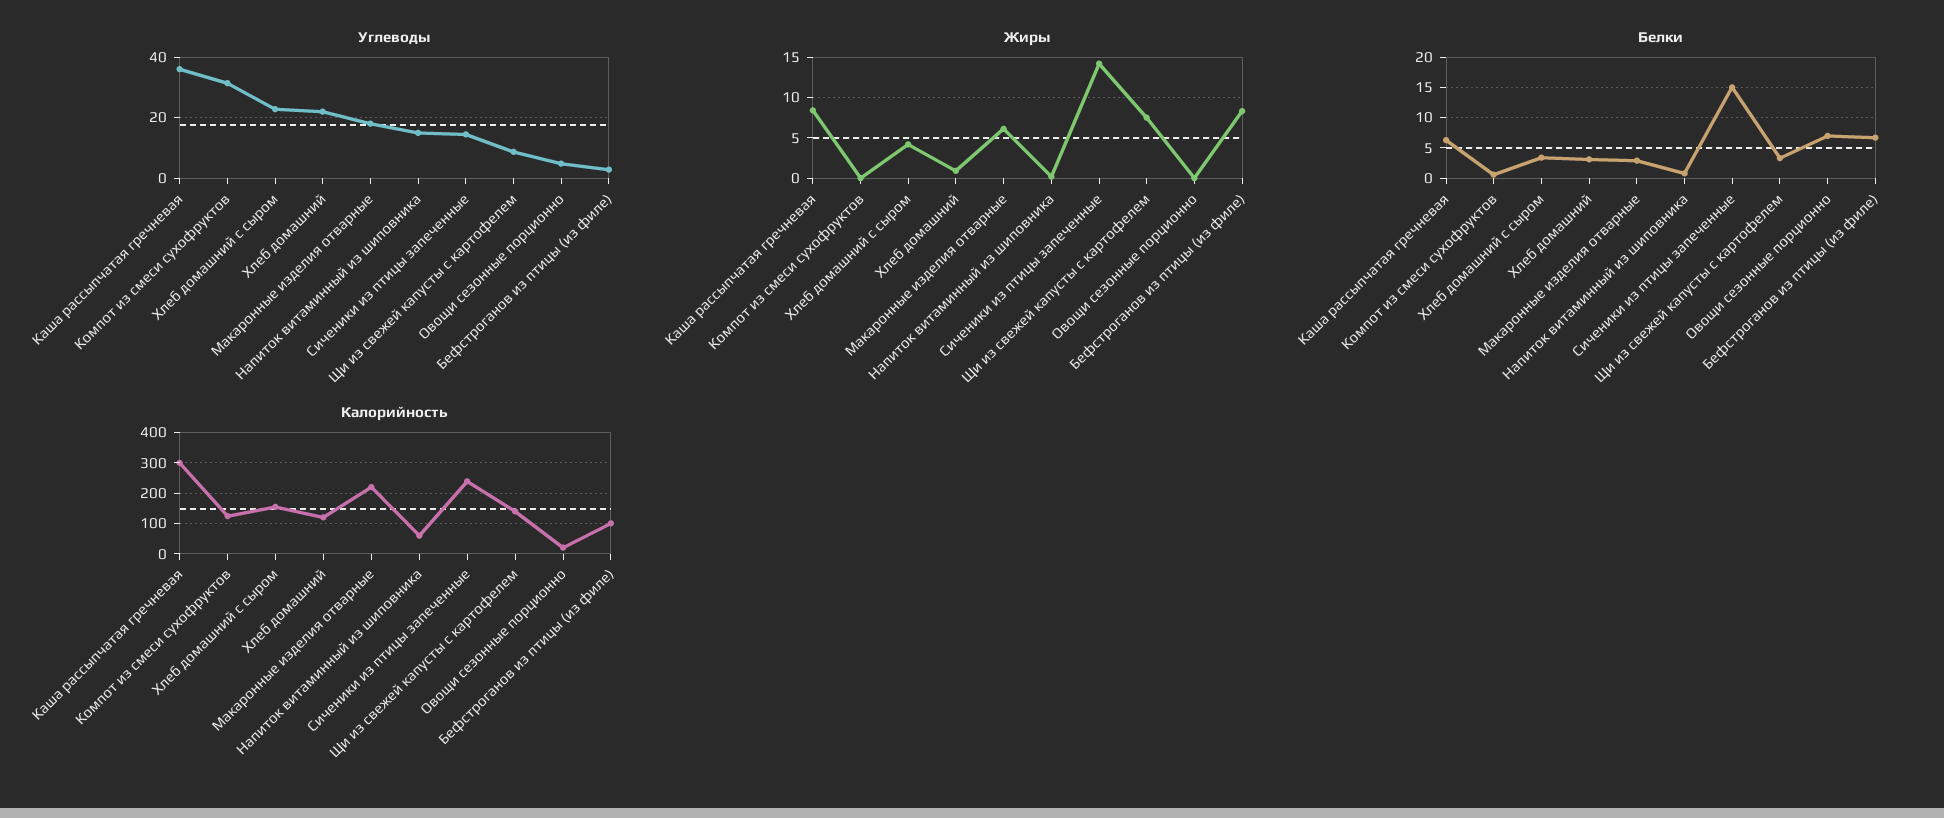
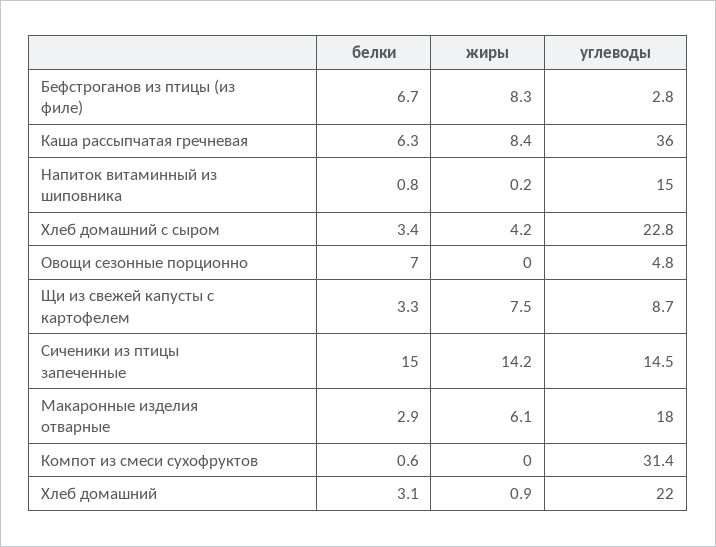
  {
    "Углеводы": {
      "Каша рассыпчатая гречневая": 36,
      "Компот из смеси сухофруктов": 31.4,
      "Хлеб домашний с сыром": 22.8,
      "Хлеб домашний": 22,
      "Макаронные изделия отварные": 18,
      "Напиток витаминный из шиповника": 15,
      "Сиченики из птицы запеченные": 14.5,
      "Щи из свежей капусты с картофелем": 8.7,
      "Овощи сезонные порционно": 4.8,
      "Бефстроганов из птицы (из филе)": 2.8
    },
    "Жиры": {
      "Каша рассыпчатая гречневая": 8.4,
      "Компот из смеси сухофруктов": 0,
      "Хлеб домашний с сыром": 4.2,
      "Хлеб домашний": 0.9,
      "Макаронные изделия отварные": 6.1,
      "Напиток витаминный из шиповника": 0.2,
      "Сиченики из птицы запеченные": 14.2,
      "Щи из свежей капусты с картофелем": 7.5,
      "Овощи сезонные порционно": 0,
      "Бефстроганов из птицы (из филе)": 8.3
    },
    "Белки": {
      "Каша рассыпчатая гречневая": 6.3,
      "Компот из смеси сухофруктов": 0.6,
      "Хлеб домашний с сыром": 3.4,
      "Хлеб домашний": 3.1,
      "Макаронные изделия отварные": 2.9,
      "Напиток витаминный из шиповника": 0.8,
      "Сиченики из птицы запеченные": 15,
      "Щи из свежей капусты с картофелем": 3.3,
      "Овощи сезонные порционно": 7,
      "Бефстроганов из птицы (из филе)": 6.7
-   },
+   }
-   "Калорийность": {
-     "Каша рассыпчатая гречневая": 300,
-     "Компот из смеси сухофруктов": 120,
-     "Хлеб домашний с сыром": 160,
-     "Хлеб домашний": 120,
-     "Макаронные изделия отварные": 220,
-     "Напиток витаминный из шиповника": 60,
-     "Сиченики из птицы запеченные": 240,
-     "Щи из свежей капусты с картофелем": 140,
-     "Овощи сезонные порционно": 20,
-     "Бефстроганов из птицы (из филе)": 100
-   }
  }

